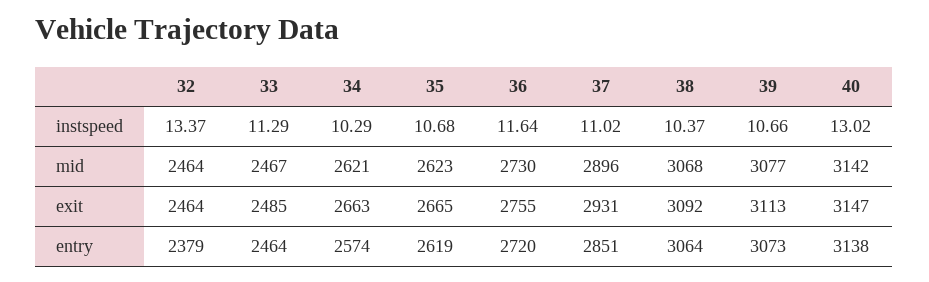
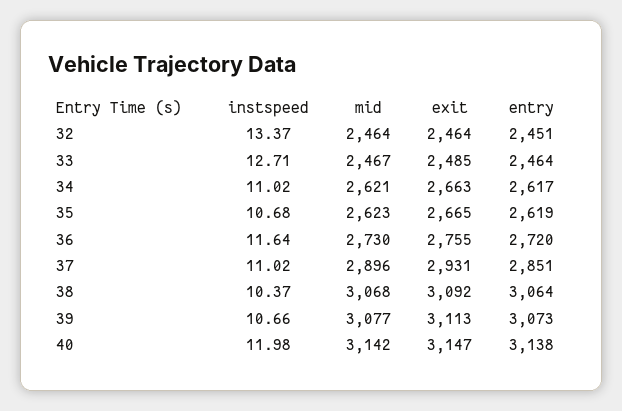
  {
    "32": {
      "instspeed": 13.37,
      "mid": 2464,
      "exit": 2464,
-     "entry": 2379
+     "entry": 2451
    },
    "33": {
-     "instspeed": 11.29,
+     "instspeed": 12.71,
      "mid": 2467,
      "exit": 2485,
      "entry": 2464
    },
    "34": {
-     "instspeed": 10.29,
+     "instspeed": 11.02,
      "mid": 2621,
      "exit": 2663,
-     "entry": 2574
+     "entry": 2617
    },
    "35": {
      "instspeed": 10.68,
      "mid": 2623,
      "exit": 2665,
      "entry": 2619
    },
    "36": {
      "instspeed": 11.64,
      "mid": 2730,
      "exit": 2755,
      "entry": 2720
    },
    "37": {
      "instspeed": 11.02,
      "mid": 2896,
      "exit": 2931,
      "entry": 2851
    },
    "38": {
      "instspeed": 10.37,
      "mid": 3068,
      "exit": 3092,
      "entry": 3064
    },
    "39": {
      "instspeed": 10.66,
      "mid": 3077,
      "exit": 3113,
      "entry": 3073
    },
    "40": {
-     "instspeed": 13.02,
+     "instspeed": 11.98,
      "mid": 3142,
      "exit": 3147,
      "entry": 3138
    }
  }

